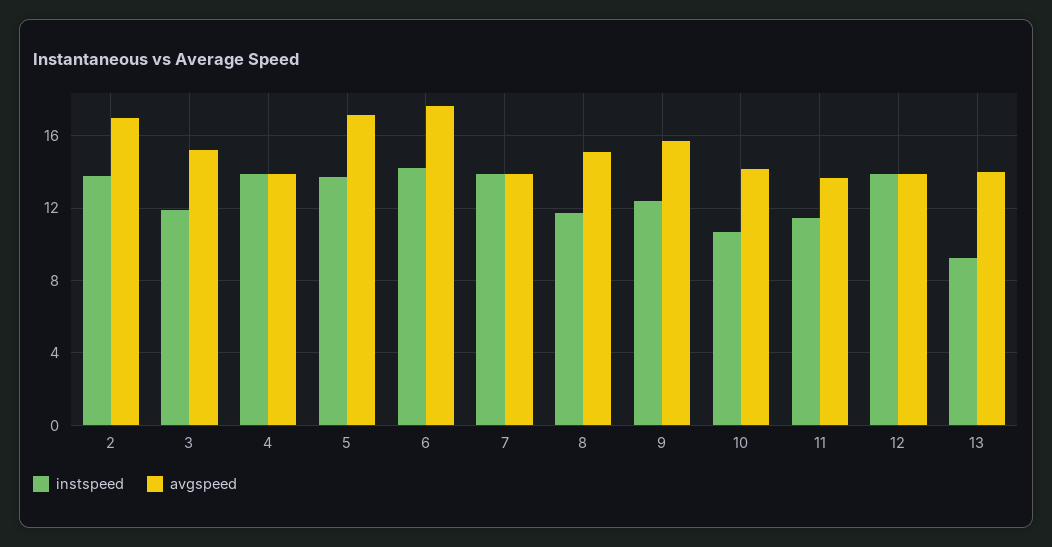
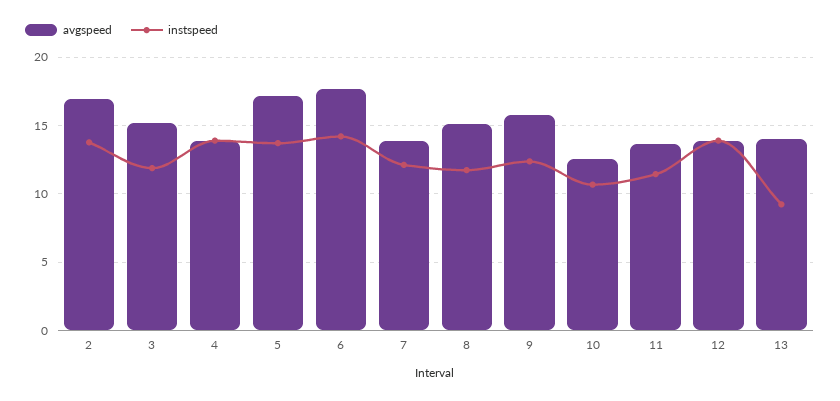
  {
    "instspeed": {
      "2": 14,
      "3": 12,
      "4": 14,
      "5": 13.5,
      "6": 14,
-     "7": 14,
+     "7": 12,
      "8": 11.5,
      "9": 12.5,
      "10": 10.5,
      "11": 11.5,
      "12": 14,
      "13": 9
    },
    "avgspeed": {
      "2": 17,
      "3": 15,
      "4": 14,
      "5": 17,
      "6": 17.5,
      "7": 14,
      "8": 15,
      "9": 15.5,
-     "10": 14,
+     "10": 12.5,
      "11": 13.5,
      "12": 14,
      "13": 14
    }
  }

